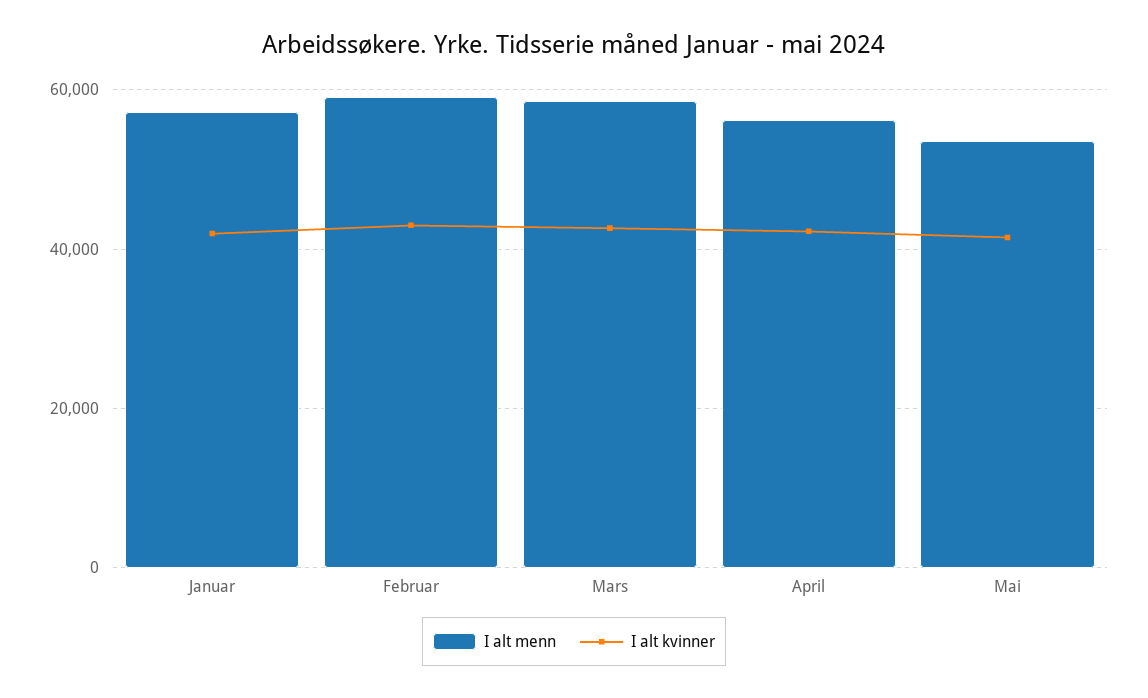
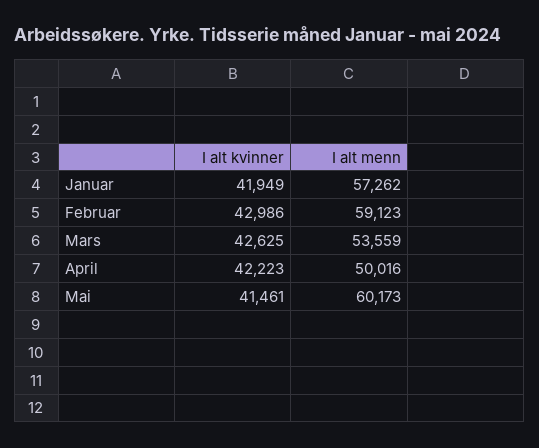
  {
    "I alt menn": {
      "Januar": 57262,
      "Februar": 59123,
-     "Mars": 58000,
+     "Mars": 53559,
-     "April": 56000,
+     "April": 50016,
-     "Mai": 54000
+     "Mai": 60173
    },
    "I alt kvinner": {
      "Januar": 41949,
      "Februar": 42986,
      "Mars": 42625,
      "April": 42223,
      "Mai": 41461
    }
  }

